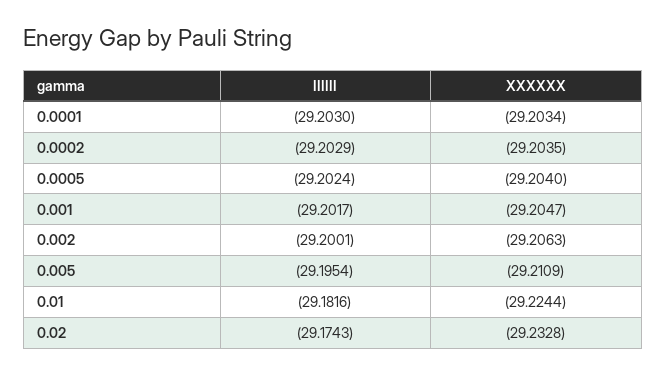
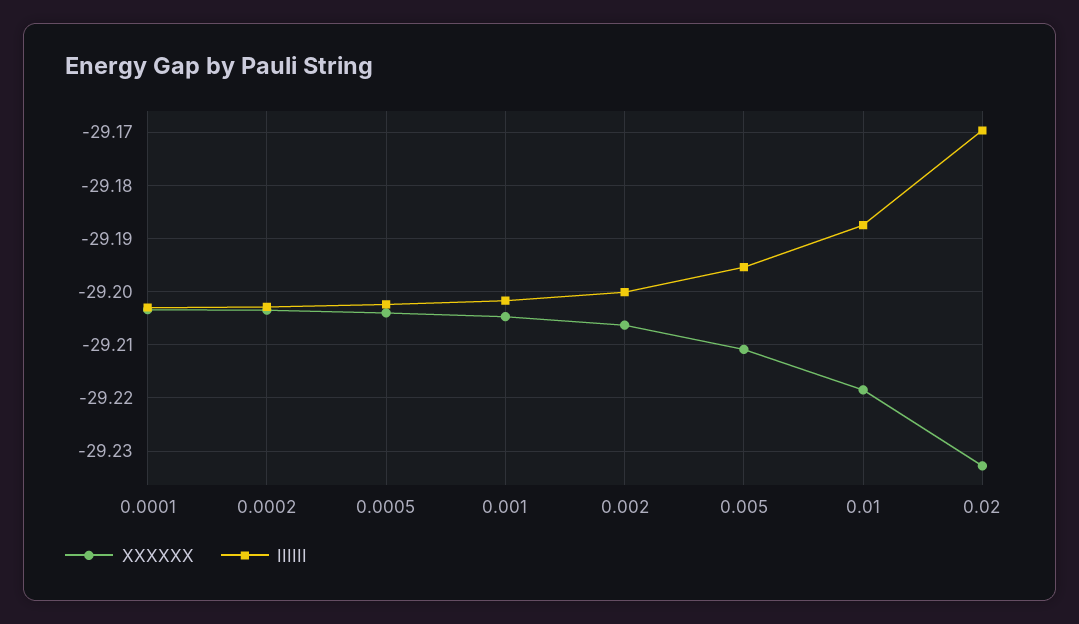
  {
    "IIIIII": {
      "0.0001": -29.203,
      "0.0002": -29.2029,
      "0.0005": -29.2024,
      "0.001": -29.2017,
      "0.002": -29.2001,
      "0.005": -29.1954,
-     "0.01": -29.1816,
+     "0.01": -29.188,
-     "0.02": -29.1743
+     "0.02": -29.17
    },
    "XXXXXX": {
      "0.0001": -29.2034,
      "0.0002": -29.2035,
      "0.0005": -29.204,
      "0.001": -29.2047,
      "0.002": -29.2063,
      "0.005": -29.2109,
-     "0.01": -29.2244,
+     "0.01": -29.218,
      "0.02": -29.2328
    }
  }

